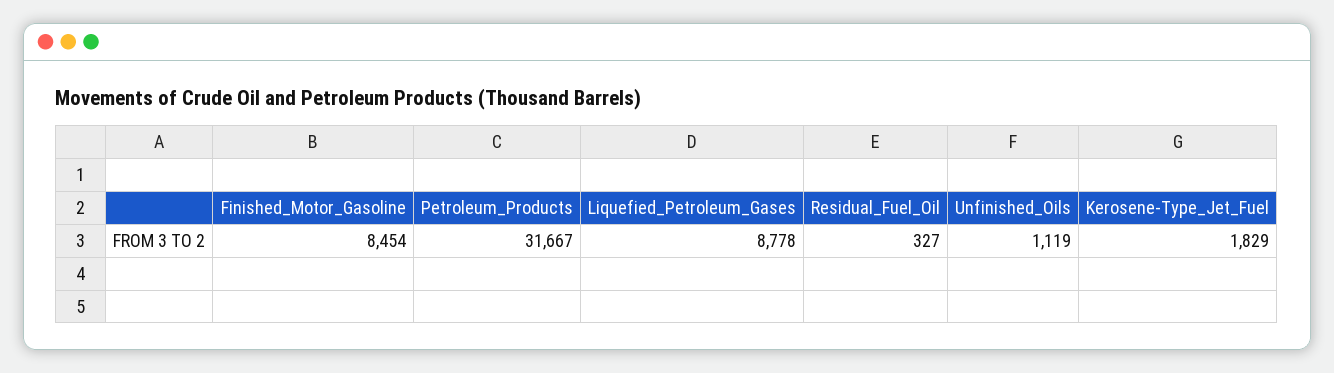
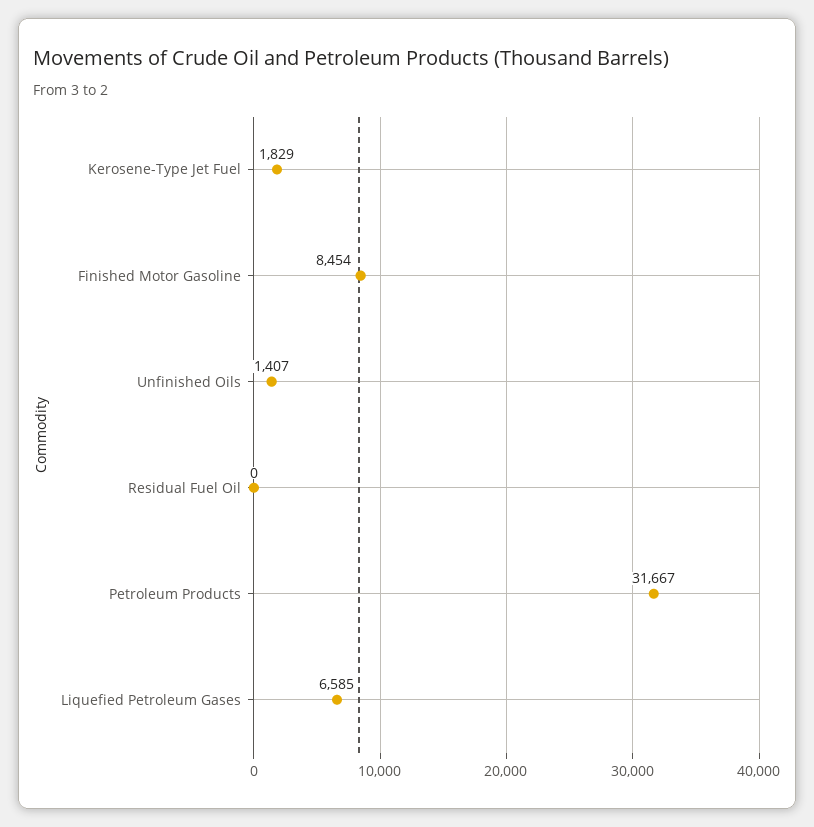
  {
    "Finished_Motor_Gasoline": 8454,
    "Petroleum_Products": 31667,
-   "Liquefied_Petroleum_Gases": 8778,
+   "Liquefied_Petroleum_Gases": 6585,
-   "Residual_Fuel_Oil": 327,
+   "Residual_Fuel_Oil": 0,
-   "Unfinished_Oils": 1119,
+   "Unfinished_Oils": 1407,
    "Kerosene-Type_Jet_Fuel": 1829
  }

